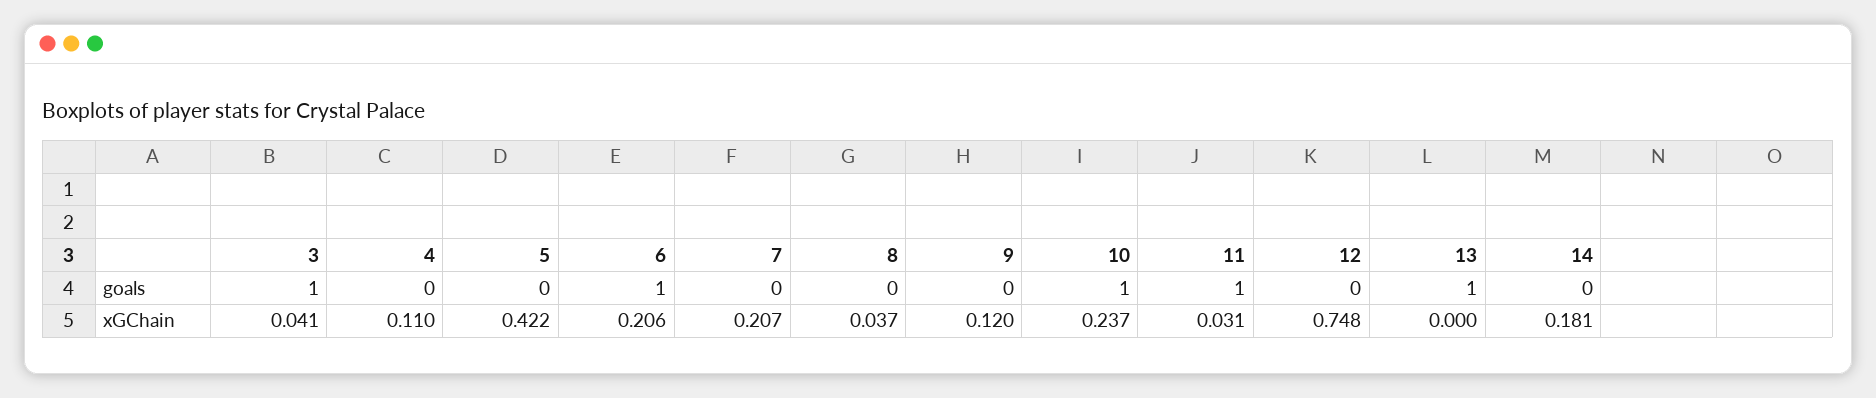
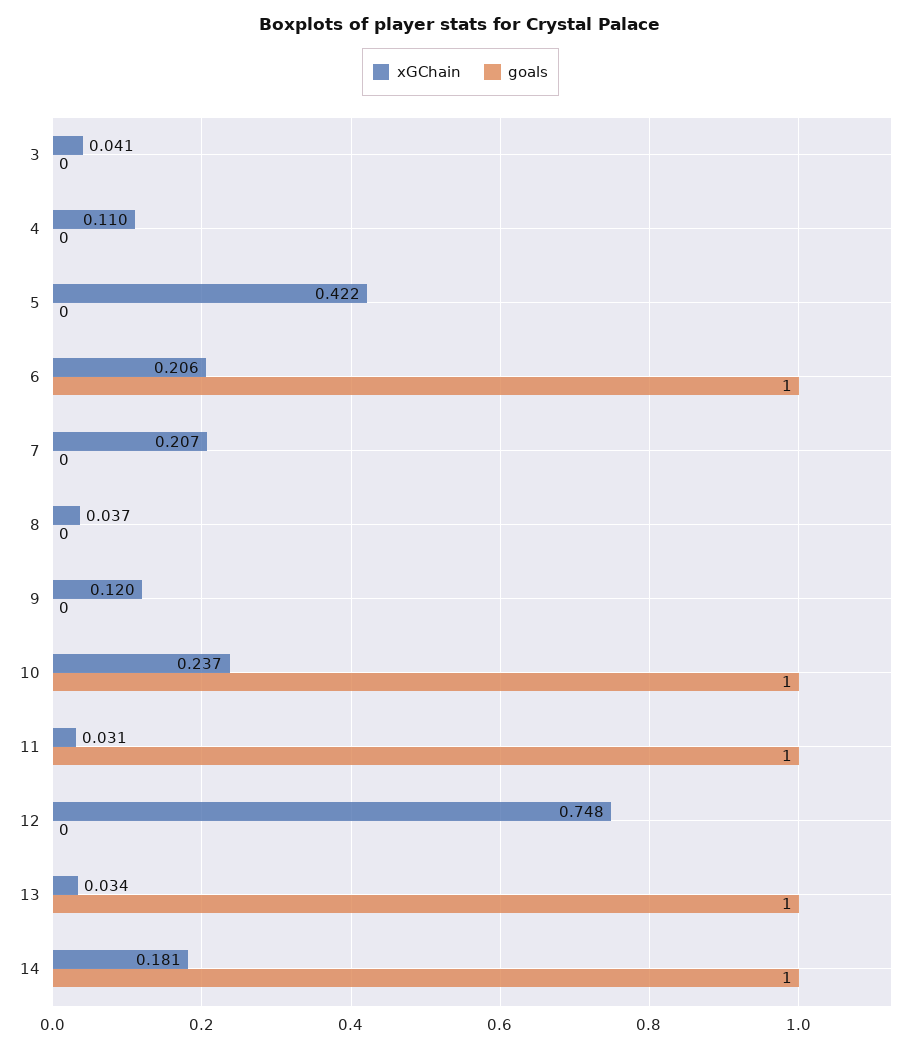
  {
    "goals": {
-     "3": 1,
+     "3": 0,
      "4": 0,
      "5": 0,
      "6": 1,
      "7": 0,
      "8": 0,
      "9": 0,
      "10": 1,
      "11": 1,
      "12": 0,
      "13": 1,
-     "14": 0
+     "14": 1
    },
    "xGChain": {
      "3": 0.041,
      "4": 0.11,
      "5": 0.422,
      "6": 0.206,
      "7": 0.207,
      "8": 0.037,
      "9": 0.12,
      "10": 0.237,
      "11": 0.031,
      "12": 0.748,
-     "13": 0,
+     "13": 0.034,
      "14": 0.181
    }
  }

